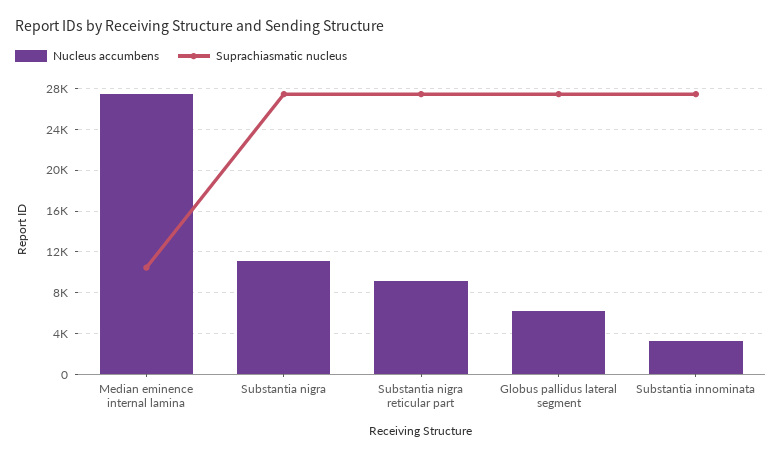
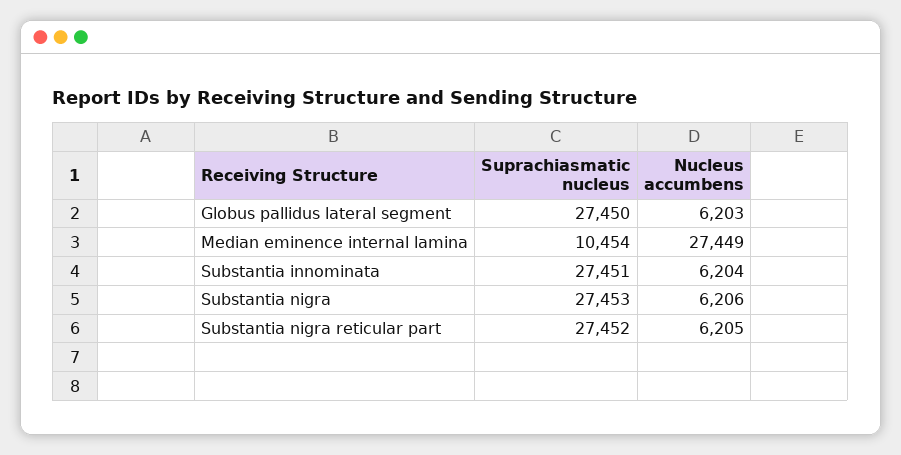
  {
    "Nucleus accumbens": {
      "Median eminence internal lamina": 27449,
-     "Substantia nigra": 11000,
+     "Substantia nigra": 6206,
-     "Substantia nigra reticular part": 9000,
+     "Substantia nigra reticular part": 6205,
      "Globus pallidus lateral segment": 6203,
-     "Substantia innominata": 3000
+     "Substantia innominata": 6204
    },
    "Suprachiasmatic nucleus": {
      "Median eminence internal lamina": 10454,
      "Substantia nigra": 27453,
      "Substantia nigra reticular part": 27452,
      "Globus pallidus lateral segment": 27450,
      "Substantia innominata": 27451
    }
  }

